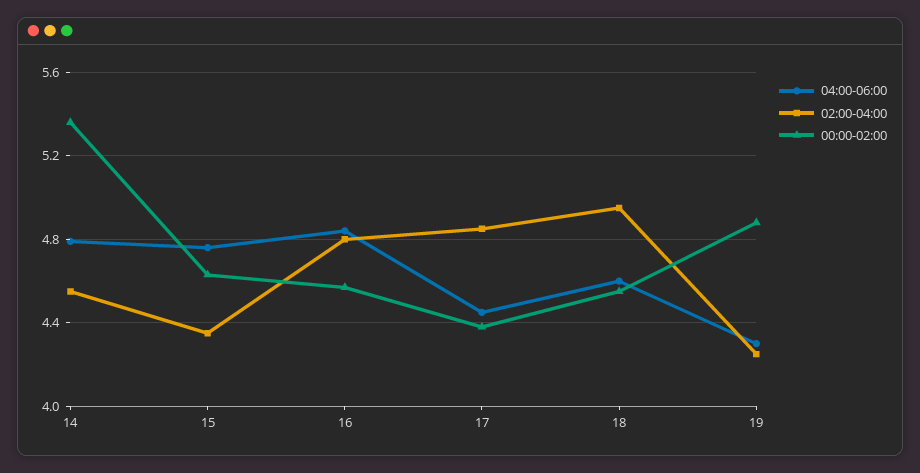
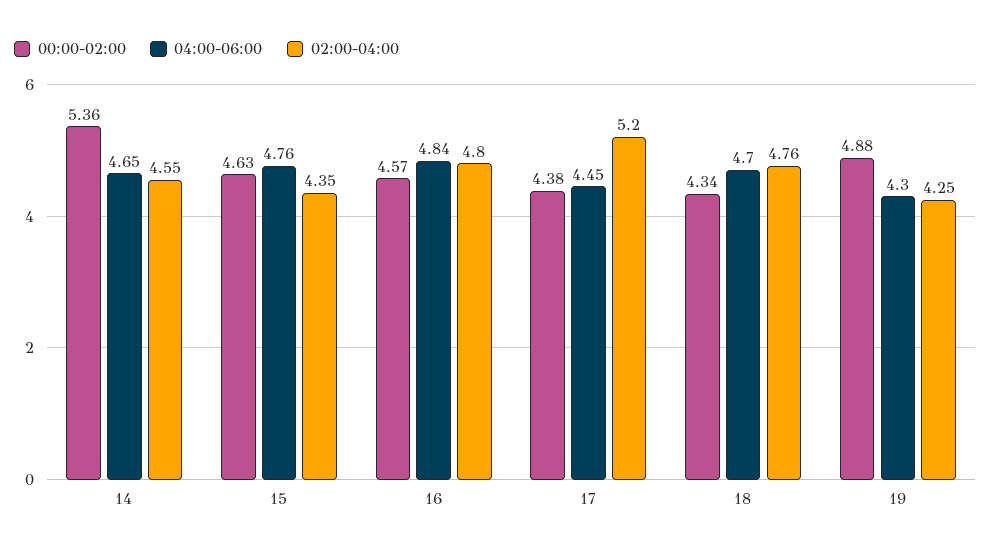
  {
    "04:00-06:00": {
-     "14": 4.8,
+     "14": 4.65,
      "15": 4.76,
      "16": 4.84,
      "17": 4.45,
-     "18": 4.6,
+     "18": 4.7,
      "19": 4.3
    },
    "02:00-04:00": {
      "14": 4.55,
      "15": 4.35,
      "16": 4.8,
-     "17": 4.85,
+     "17": 5.2,
-     "18": 4.95,
+     "18": 4.76,
      "19": 4.25
    },
    "00:00-02:00": {
      "14": 5.36,
      "15": 4.63,
      "16": 4.57,
      "17": 4.38,
-     "18": 4.55,
+     "18": 4.34,
      "19": 4.88
    }
  }

